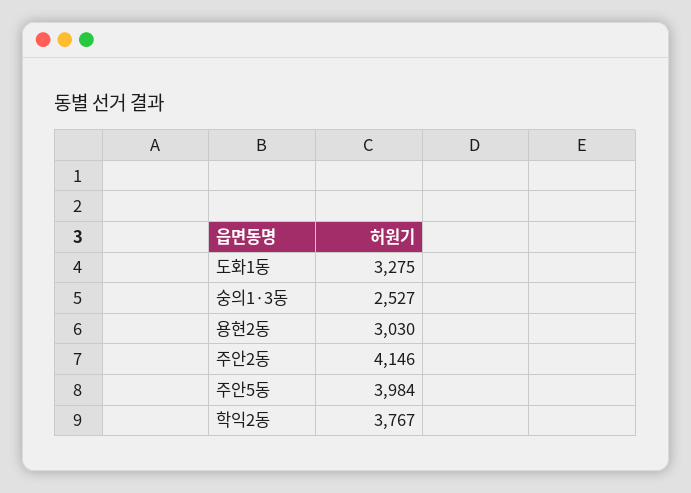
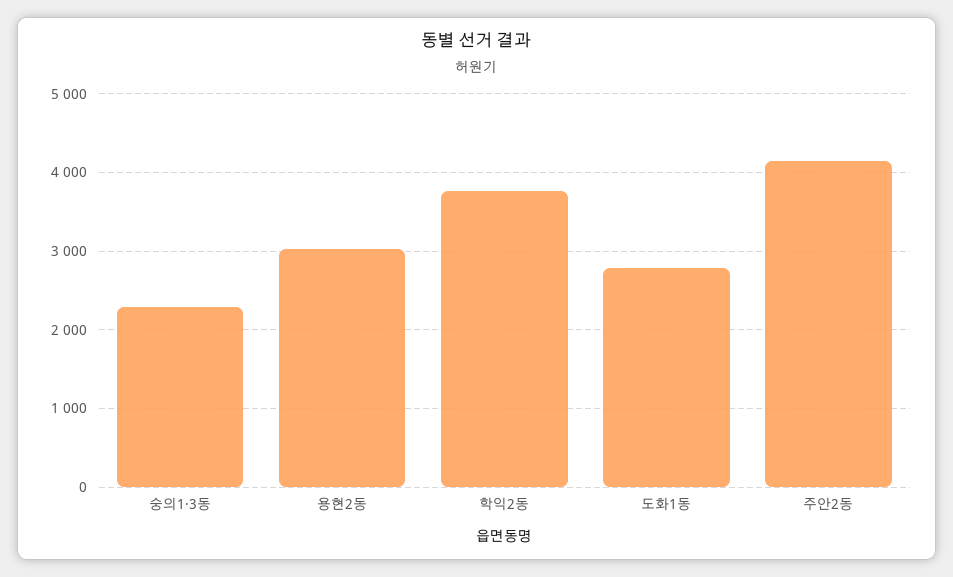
  {
-   "도화1동": 3275,
+   "도화1동": 2800,
-   "숭의1·3동": 2527,
+   "숭의1·3동": 2300,
    "용현2동": 3030,
    "주안2동": 4146,
-   "주안5동": 3984,
    "학익2동": 3767
  }

